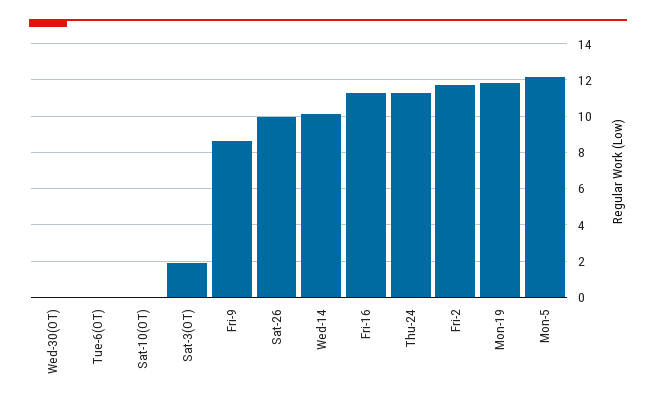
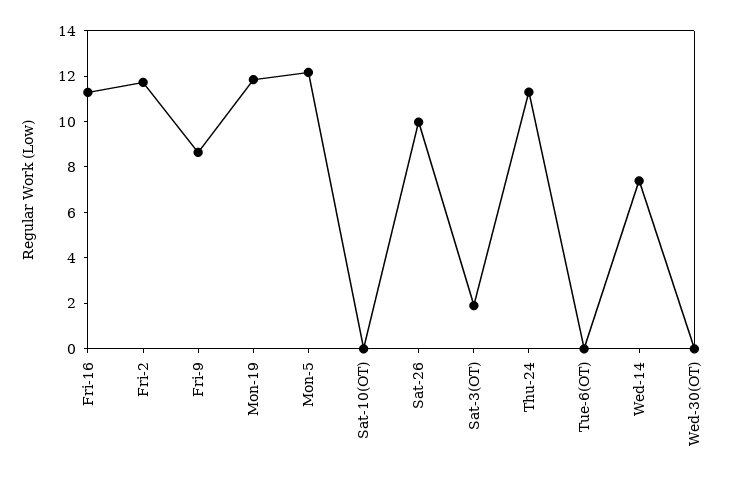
  {
    "Wed-30(OT)": 0,
    "Tue-6(OT)": 0,
    "Sat-10(OT)": 0,
    "Sat-3(OT)": 2,
    "Fri-9": 8.5,
    "Sat-26": 10,
-   "Wed-14": 10,
+   "Wed-14": 7.5,
    "Fri-16": 11.5,
    "Thu-24": 11.5,
    "Fri-2": 11.5,
    "Mon-19": 12,
    "Mon-5": 12
  }

